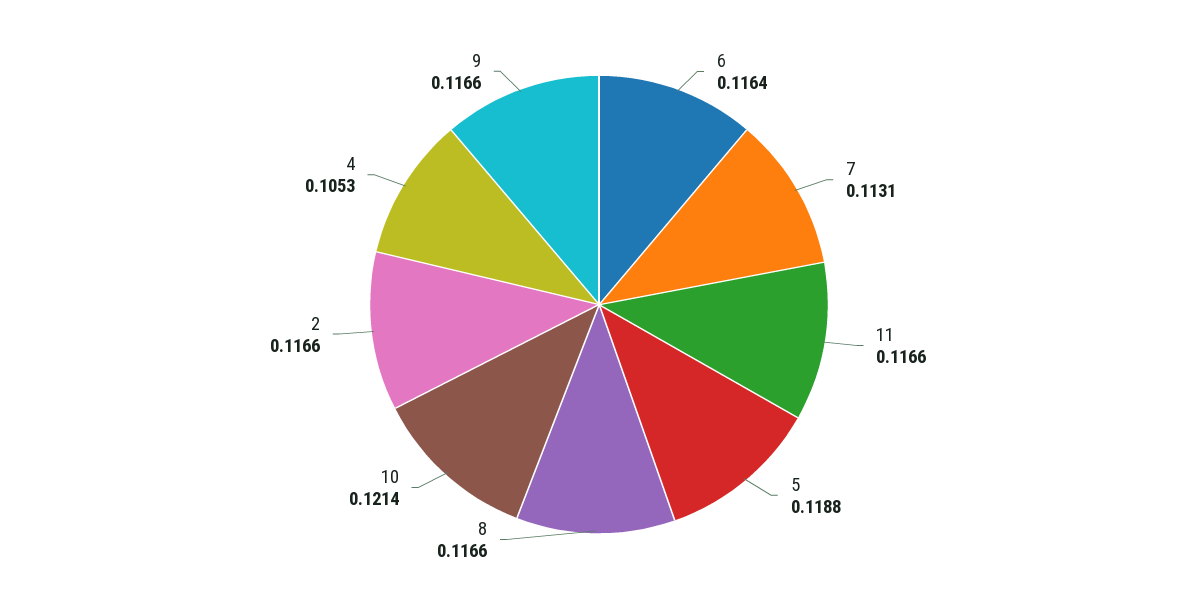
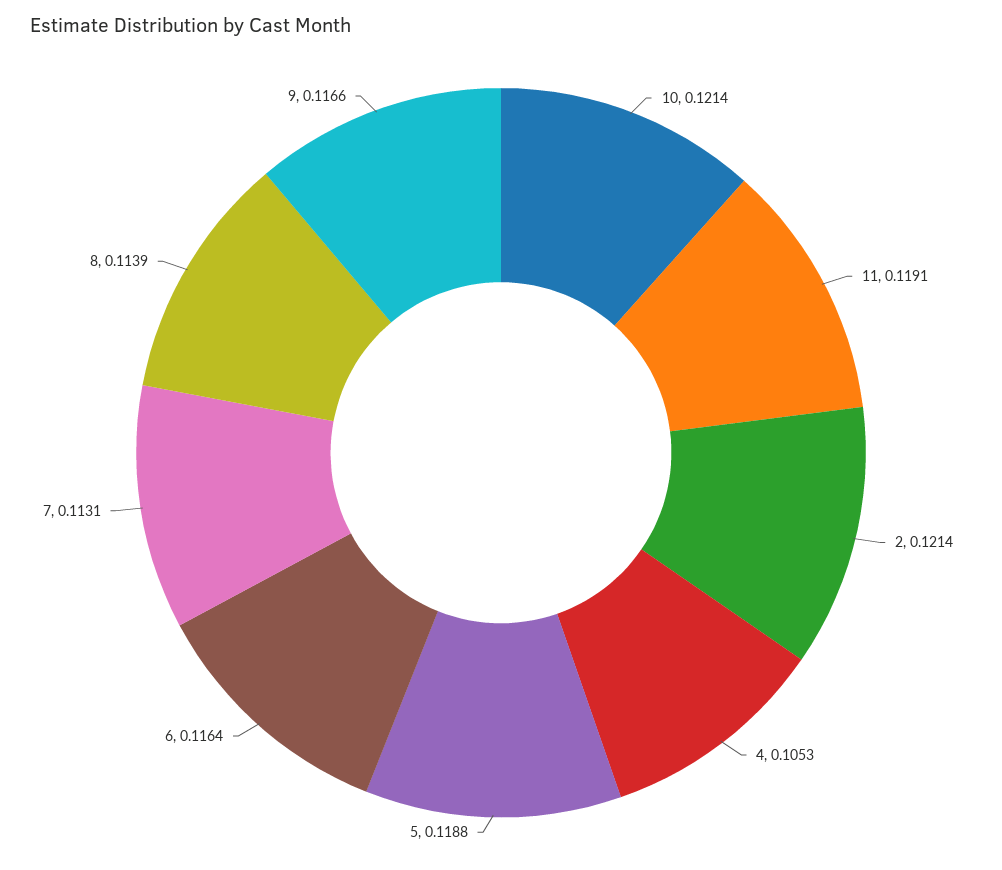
  {
    "6": 0.1164,
    "7": 0.1131,
-   "11": 0.1166,
+   "11": 0.1191,
    "5": 0.1188,
-   "8": 0.1166,
+   "8": 0.1139,
    "10": 0.1214,
-   "2": 0.1166,
+   "2": 0.1214,
    "4": 0.1053,
    "9": 0.1166
  }

